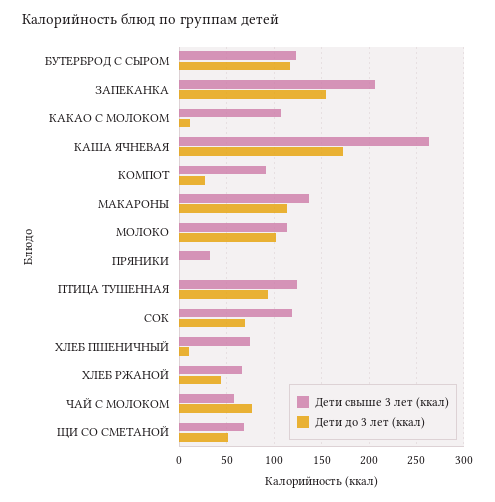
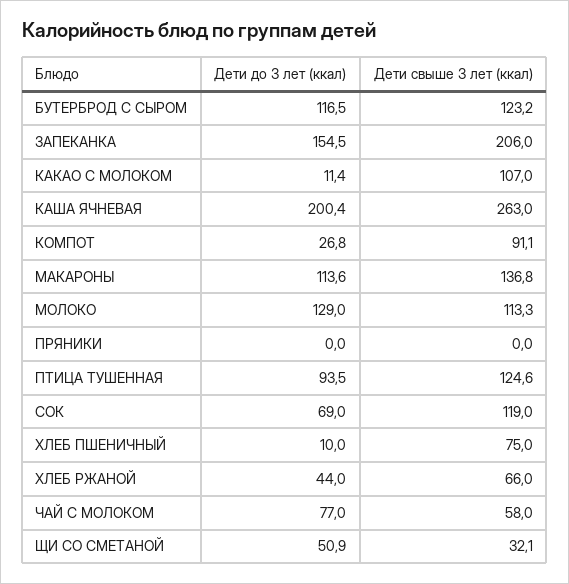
  {
    "Дети свыше 3 лет (ккал)": {
      "БУТЕРБРОД С СЫРОМ": 123.2,
      "ЗАПЕКАНКА": 206,
      "КАКАО С МОЛОКОМ": 107,
      "КАША ЯЧНЕВАЯ": 263,
      "КОМПОТ": 91.1,
      "МАКАРОНЫ": 136.8,
      "МОЛОКО": 113.3,
-     "ПРЯНИКИ": 30,
+     "ПРЯНИКИ": 0,
      "ПТИЦА ТУШЕННАЯ": 124.6,
      "СОК": 119,
      "ХЛЕБ ПШЕНИЧНЫЙ": 75,
      "ХЛЕБ РЖАНОЙ": 66,
      "ЧАЙ С МОЛОКОМ": 58,
-     "ЩИ СО СМЕТАНОЙ": 70
+     "ЩИ СО СМЕТАНОЙ": 32.1
    },
    "Дети до 3 лет (ккал)": {
      "БУТЕРБРОД С СЫРОМ": 116.5,
      "ЗАПЕКАНКА": 154.5,
      "КАКАО С МОЛОКОМ": 11.4,
-     "КАША ЯЧНЕВАЯ": 170,
+     "КАША ЯЧНЕВАЯ": 200.4,
      "КОМПОТ": 26.8,
      "МАКАРОНЫ": 113.6,
-     "МОЛОКО": 100,
+     "МОЛОКО": 129,
      "ПРЯНИКИ": 0,
      "ПТИЦА ТУШЕННАЯ": 93.5,
      "СОК": 69,
      "ХЛЕБ ПШЕНИЧНЫЙ": 10,
      "ХЛЕБ РЖАНОЙ": 44,
      "ЧАЙ С МОЛОКОМ": 77,
      "ЩИ СО СМЕТАНОЙ": 50.9
    }
  }

